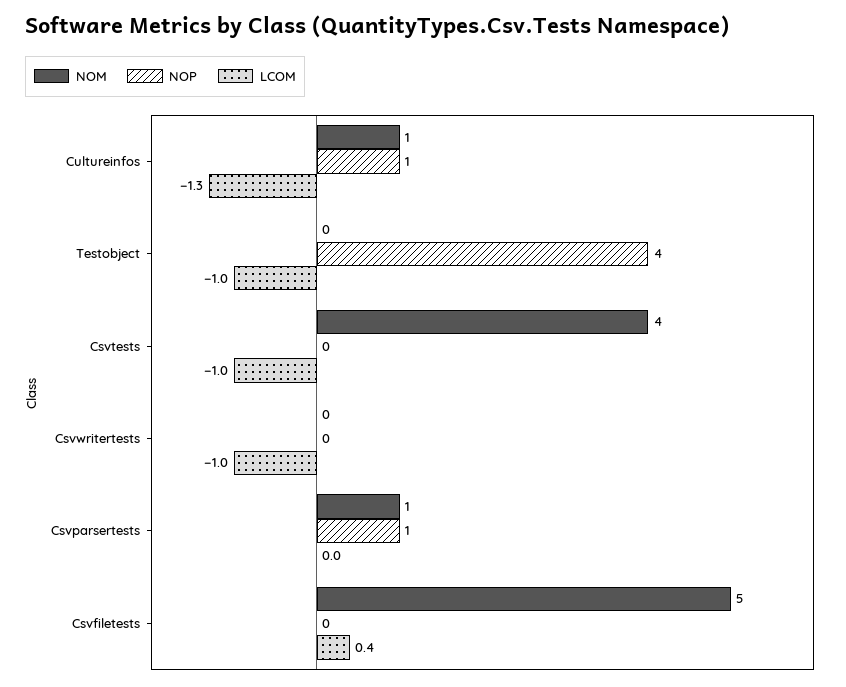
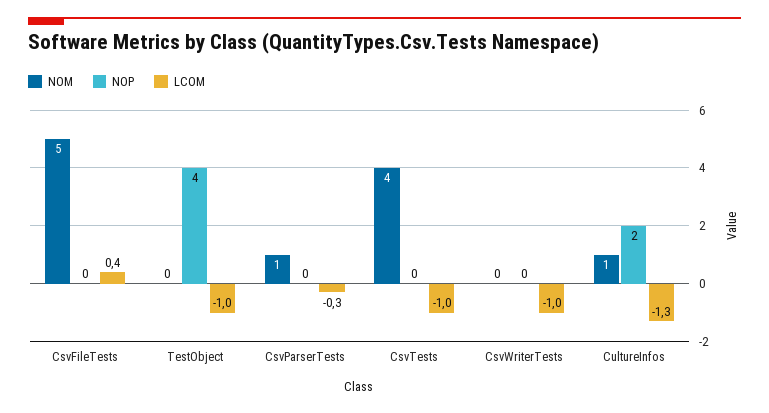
  {
    "NOM": {
      "Cultureinfos": 1,
      "Testobject": 0,
      "Csvtests": 4,
      "Csvwritertests": 0,
      "Csvparsertests": 1,
      "Csvfiletests": 5
    },
    "NOP": {
-     "Cultureinfos": 1,
+     "Cultureinfos": 2,
      "Testobject": 4,
      "Csvtests": 0,
      "Csvwritertests": 0,
-     "Csvparsertests": 1,
+     "Csvparsertests": 0,
      "Csvfiletests": 0
    },
    "LCOM": {
      "Cultureinfos": -1.3,
      "Testobject": -1,
      "Csvtests": -1,
      "Csvwritertests": -1,
-     "Csvparsertests": 0,
+     "Csvparsertests": -0.3,
      "Csvfiletests": 0.4
    }
  }

